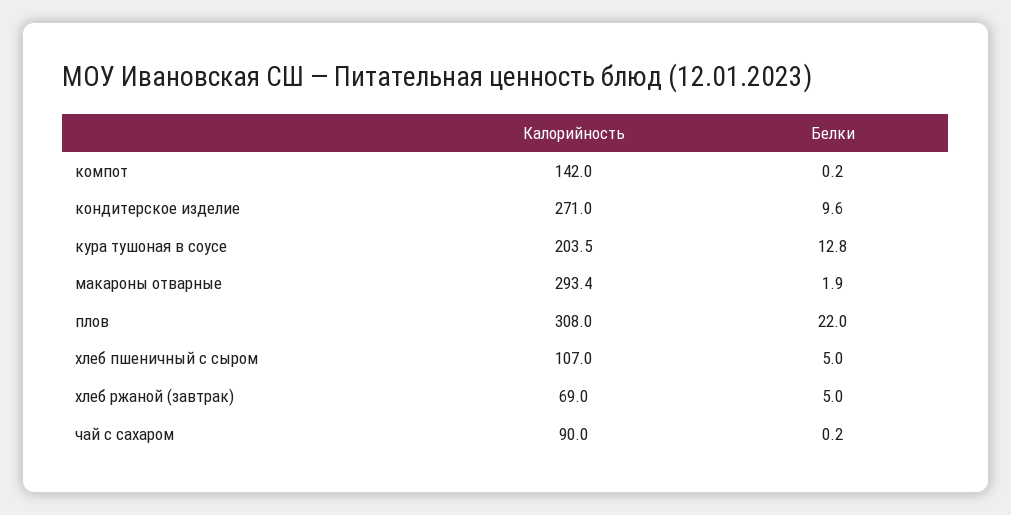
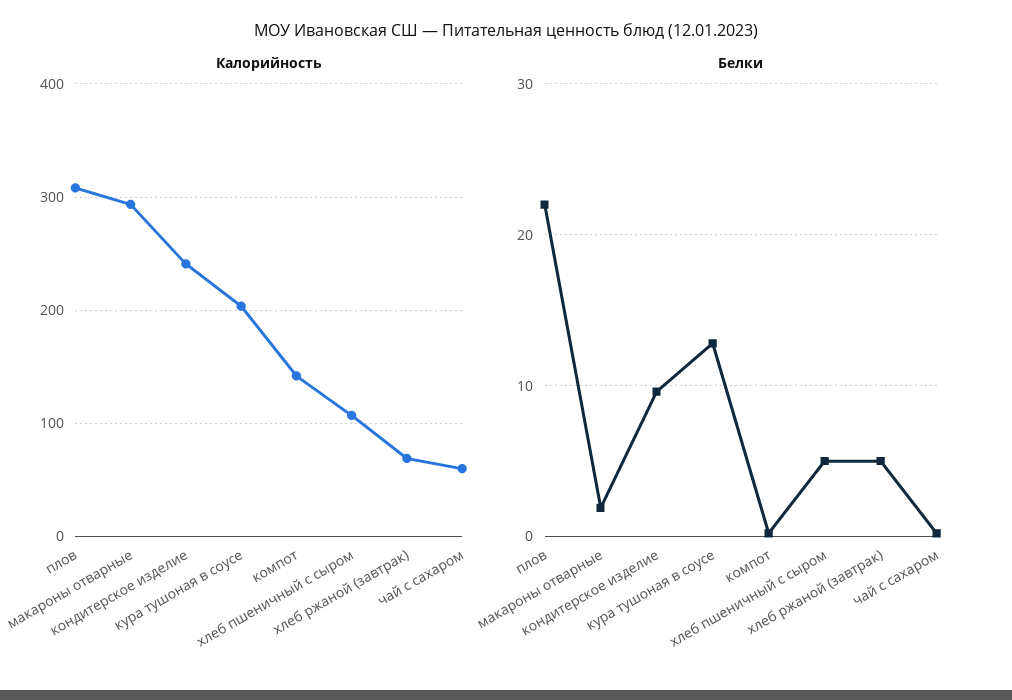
  {
    "Калорийность": {
      "компот": 142,
-     "кондитерское изделие": 271,
+     "кондитерское изделие": 240,
      "кура тушоная в соусе": 203.5,
      "макароны отварные": 293.4,
      "плов": 308,
      "хлеб пшеничный с сыром": 107,
      "хлеб ржаной (завтрак)": 69,
-     "чай с сахаром": 90
+     "чай с сахаром": 60
    },
    "Белки": {
      "компот": 0.2,
      "кондитерское изделие": 9.6,
      "кура тушоная в соусе": 12.8,
      "макароны отварные": 1.9,
      "плов": 22,
      "хлеб пшеничный с сыром": 5,
      "хлеб ржаной (завтрак)": 5,
      "чай с сахаром": 0.2
    }
  }

